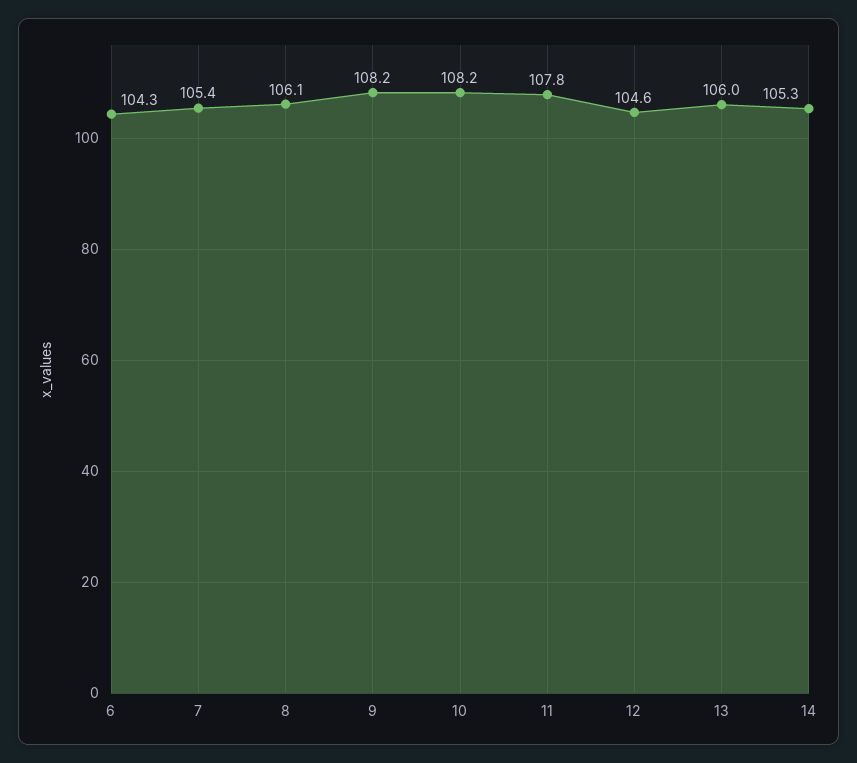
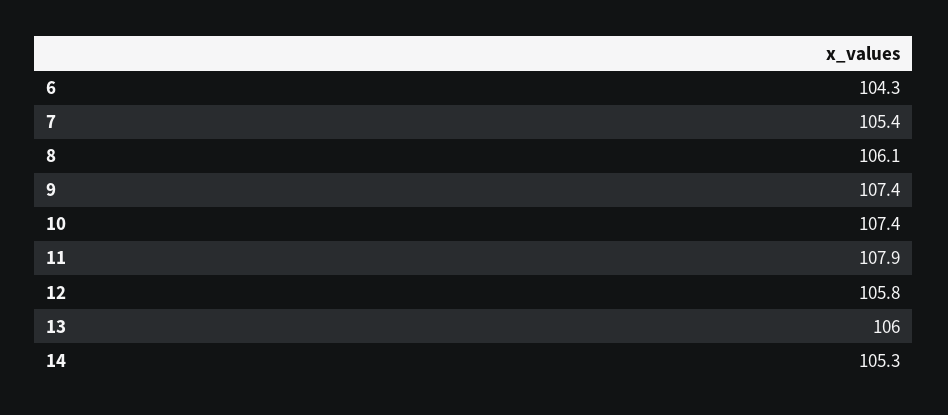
  {
    "6": 104.3,
    "7": 105.4,
    "8": 106.1,
-   "9": 108.2,
+   "9": 107.4,
-   "10": 108.2,
+   "10": 107.4,
-   "11": 107.8,
+   "11": 107.9,
-   "12": 104.6,
+   "12": 105.8,
    "13": 106,
    "14": 105.3
  }

